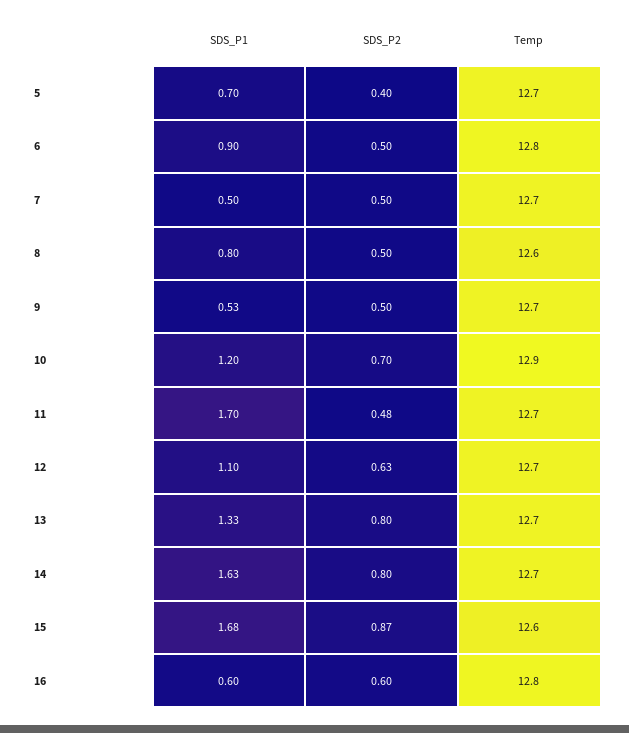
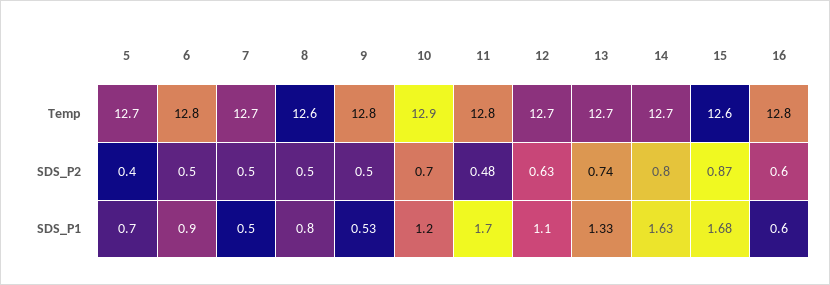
  {
    "SDS_P1": {
      "5": 0.7,
      "6": 0.9,
      "7": 0.5,
      "8": 0.8,
      "9": 0.53,
      "10": 1.2,
      "11": 1.7,
      "12": 1.1,
      "13": 1.33,
      "14": 1.63,
      "15": 1.68,
      "16": 0.6
    },
    "SDS_P2": {
      "5": 0.4,
      "6": 0.5,
      "7": 0.5,
      "8": 0.5,
      "9": 0.5,
      "10": 0.7,
      "11": 0.48,
      "12": 0.63,
-     "13": 0.8,
+     "13": 0.74,
      "14": 0.8,
      "15": 0.87,
      "16": 0.6
    },
    "Temp": {
      "5": 12.7,
      "6": 12.8,
      "7": 12.7,
      "8": 12.6,
-     "9": 12.7,
+     "9": 12.8,
      "10": 12.9,
-     "11": 12.7,
+     "11": 12.8,
      "12": 12.7,
      "13": 12.7,
      "14": 12.7,
      "15": 12.6,
      "16": 12.8
    }
  }

